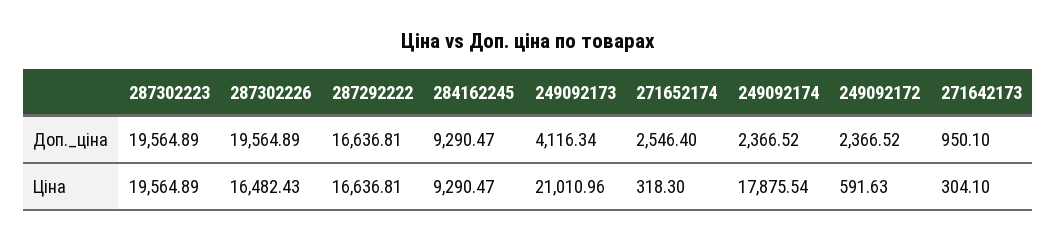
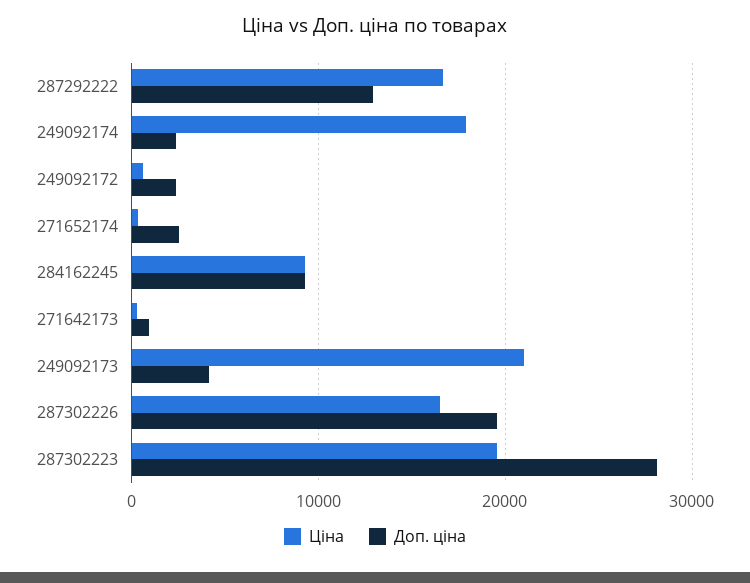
  {
    "Доп._ціна": {
-     "287302223": 19564.89,
+     "287302223": 28000,
      "287302226": 19564.89,
-     "287292222": 16636.81,
+     "287292222": 13000,
      "284162245": 9290.47,
      "249092173": 4116.34,
      "271652174": 2546.4,
      "249092174": 2366.52,
      "249092172": 2366.52,
      "271642173": 950.1
    },
    "Ціна": {
      "287302223": 19564.89,
      "287302226": 16482.43,
      "287292222": 16636.81,
      "284162245": 9290.47,
      "249092173": 21010.96,
      "271652174": 318.3,
      "249092174": 17875.54,
      "249092172": 591.63,
      "271642173": 304.1
    }
  }

